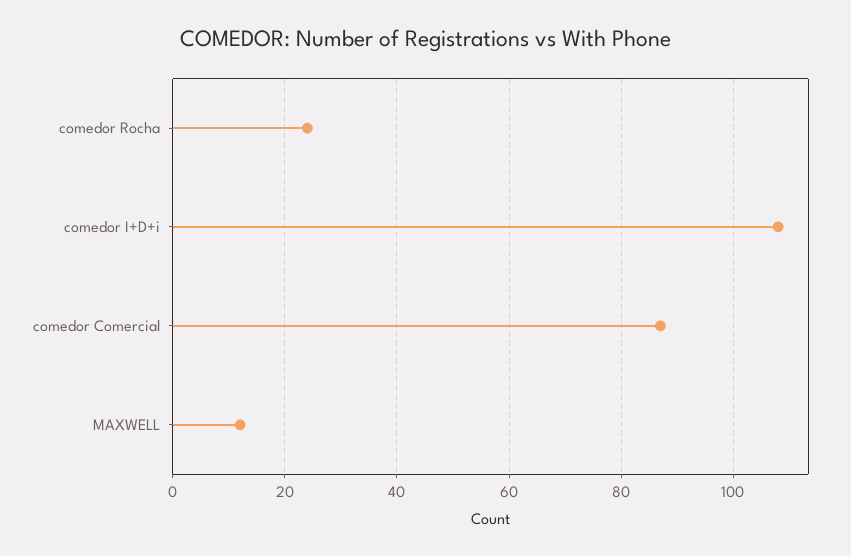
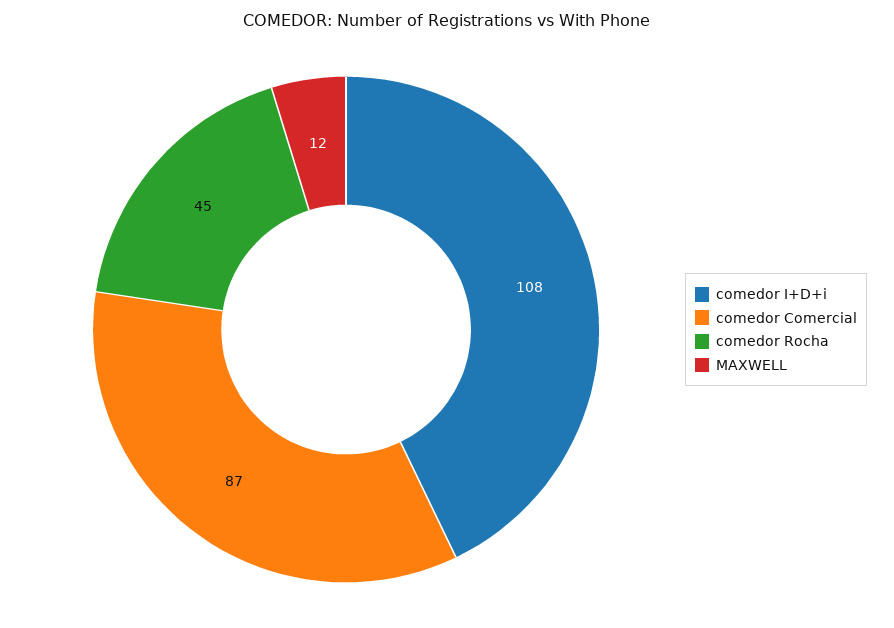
  {
-   "comedor Rocha": 25,
+   "comedor Rocha": 45,
    "comedor I+D+i": 108,
    "comedor Comercial": 87,
    "MAXWELL": 12
  }

